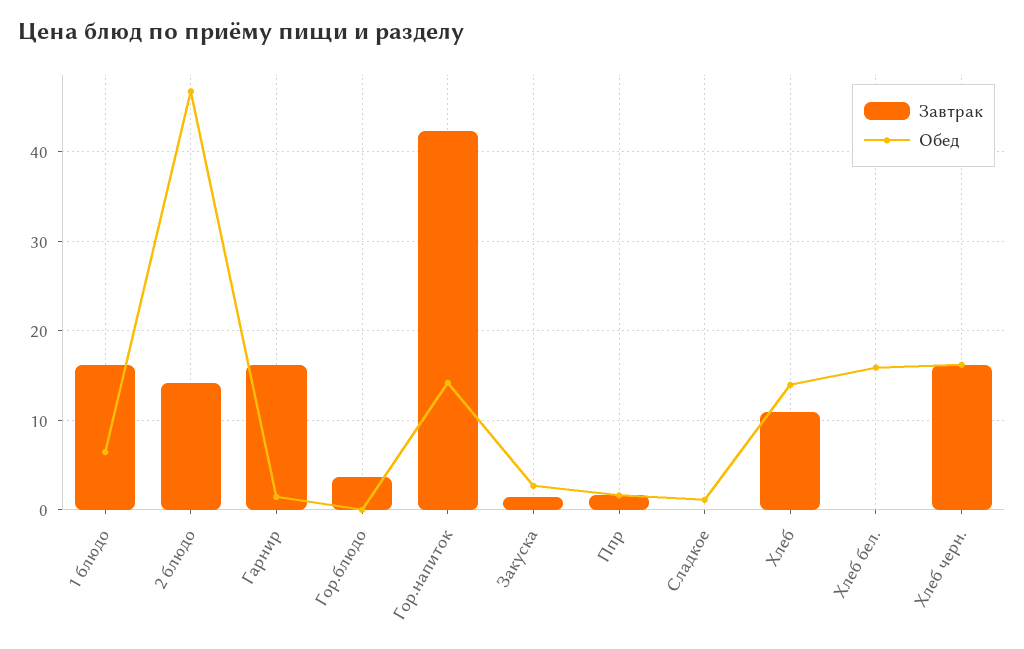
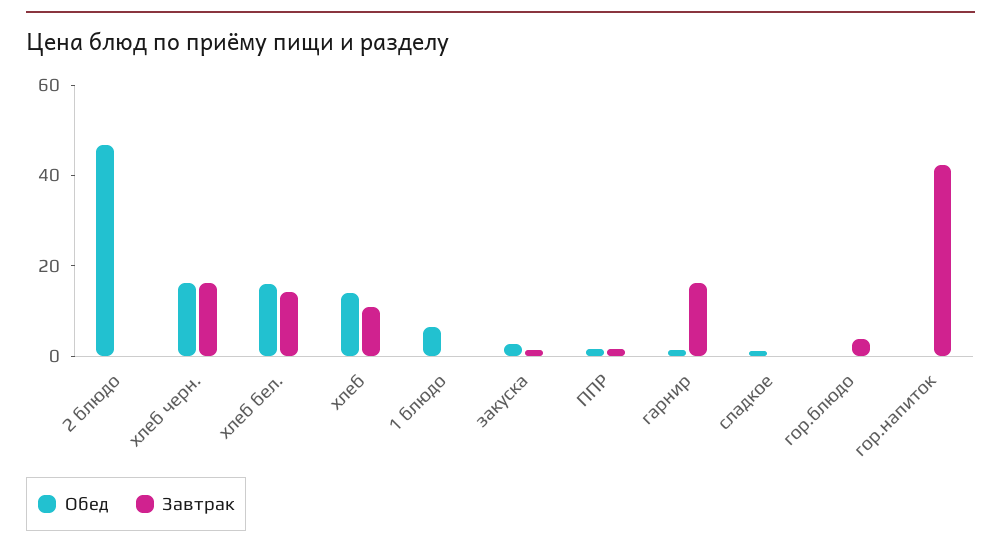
  {
    "Завтрак": {
-     "1 блюдо": 16,
+     "1 блюдо": 0,
-     "2 блюдо": 14,
+     "2 блюдо": 0,
      "Гарнир": 16,
      "Гор.блюдо": 4,
      "Гор.напиток": 42,
      "Закуска": 1,
      "Ппр": 2,
      "Сладкое": 0,
      "Хлеб": 11,
-     "Хлеб бел.": 0,
+     "Хлеб бел.": 15,
      "Хлеб черн.": 16
    },
    "Обед": {
      "1 блюдо": 6,
      "2 блюдо": 47,
      "Гарнир": 1,
      "Гор.блюдо": 0,
-     "Гор.напиток": 14,
+     "Гор.напиток": 0,
      "Закуска": 3,
      "Ппр": 2,
      "Сладкое": 1,
      "Хлеб": 14,
      "Хлеб бел.": 16,
      "Хлеб черн.": 16
    }
  }

